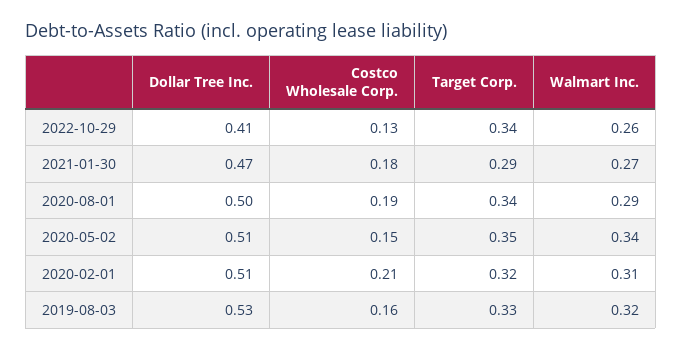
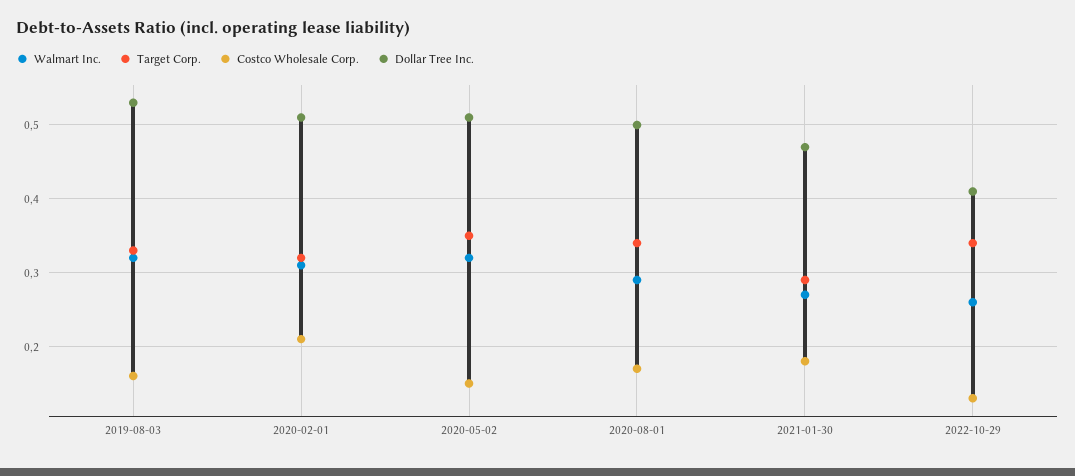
  {
    "Dollar Tree Inc.": {
      "2022-10-29": 0.41,
      "2021-01-30": 0.47,
      "2020-08-01": 0.5,
      "2020-05-02": 0.51,
      "2020-02-01": 0.51,
      "2019-08-03": 0.53
    },
    "Costco Wholesale Corp.": {
      "2022-10-29": 0.13,
      "2021-01-30": 0.18,
-     "2020-08-01": 0.19,
+     "2020-08-01": 0.17,
      "2020-05-02": 0.15,
      "2020-02-01": 0.21,
      "2019-08-03": 0.16
    },
    "Target Corp.": {
      "2022-10-29": 0.34,
      "2021-01-30": 0.29,
      "2020-08-01": 0.34,
      "2020-05-02": 0.35,
      "2020-02-01": 0.32,
      "2019-08-03": 0.33
    },
    "Walmart Inc.": {
      "2022-10-29": 0.26,
      "2021-01-30": 0.27,
      "2020-08-01": 0.29,
-     "2020-05-02": 0.34,
+     "2020-05-02": 0.32,
      "2020-02-01": 0.31,
      "2019-08-03": 0.32
    }
  }

